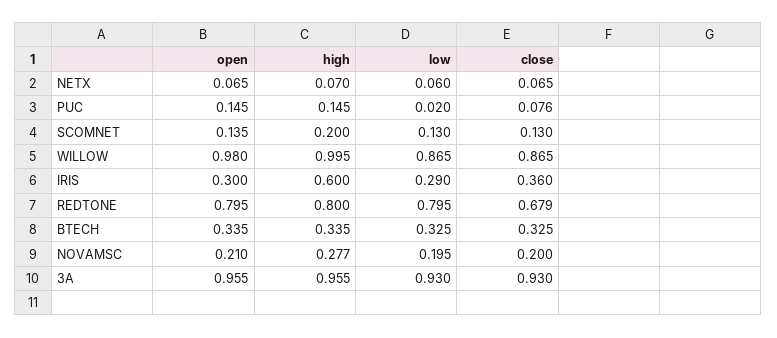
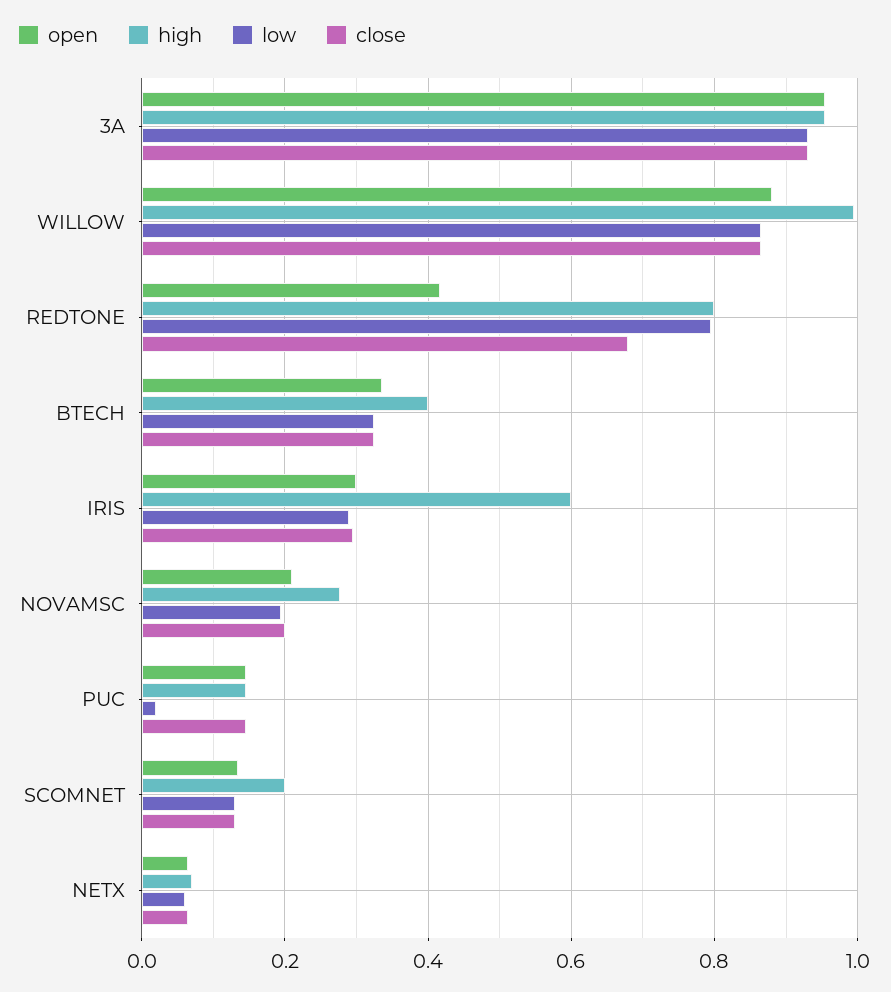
  {
    "open": {
      "NETX": 0.065,
      "PUC": 0.145,
      "SCOMNET": 0.135,
-     "WILLOW": 0.98,
+     "WILLOW": 0.88,
      "IRIS": 0.3,
-     "REDTONE": 0.795,
+     "REDTONE": 0.42,
      "BTECH": 0.335,
      "NOVAMSC": 0.21,
      "3A": 0.955
    },
    "high": {
      "NETX": 0.07,
      "PUC": 0.145,
      "SCOMNET": 0.2,
      "WILLOW": 0.995,
      "IRIS": 0.6,
      "REDTONE": 0.8,
-     "BTECH": 0.335,
+     "BTECH": 0.4,
      "NOVAMSC": 0.277,
      "3A": 0.955
    },
    "low": {
      "NETX": 0.06,
      "PUC": 0.02,
      "SCOMNET": 0.13,
      "WILLOW": 0.865,
      "IRIS": 0.29,
      "REDTONE": 0.795,
      "BTECH": 0.325,
      "NOVAMSC": 0.195,
      "3A": 0.93
    },
    "close": {
      "NETX": 0.065,
-     "PUC": 0.076,
+     "PUC": 0.14,
      "SCOMNET": 0.13,
      "WILLOW": 0.865,
-     "IRIS": 0.36,
+     "IRIS": 0.3,
      "REDTONE": 0.679,
      "BTECH": 0.325,
      "NOVAMSC": 0.2,
      "3A": 0.93
    }
  }

